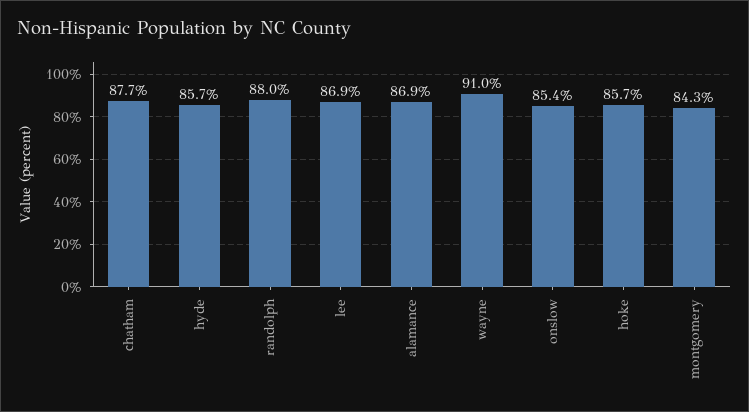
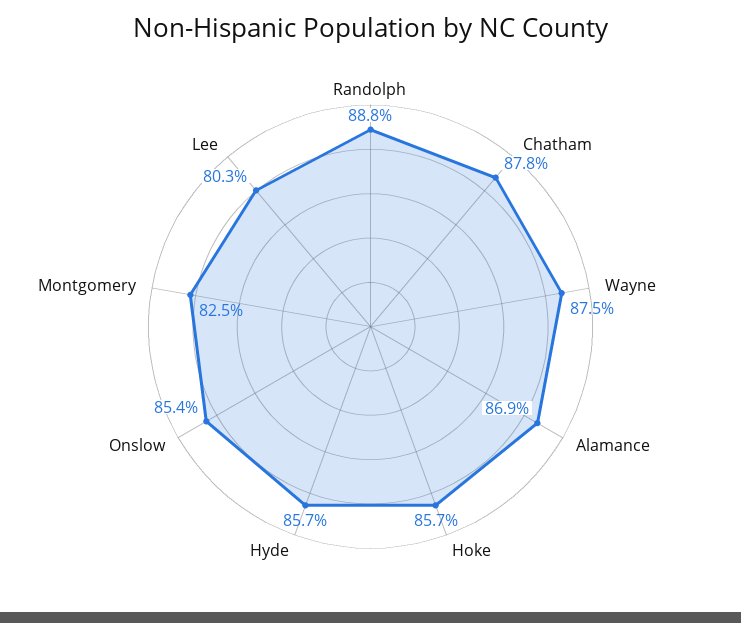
  {
-   "chatham": 87.7,
+   "chatham": 87.8,
    "hyde": 85.7,
-   "randolph": 88,
+   "randolph": 88.8,
-   "lee": 86.9,
+   "lee": 80.3,
    "alamance": 86.9,
-   "wayne": 91,
+   "wayne": 87.5,
    "onslow": 85.4,
    "hoke": 85.7,
-   "montgomery": 84.3
+   "montgomery": 82.5
  }

